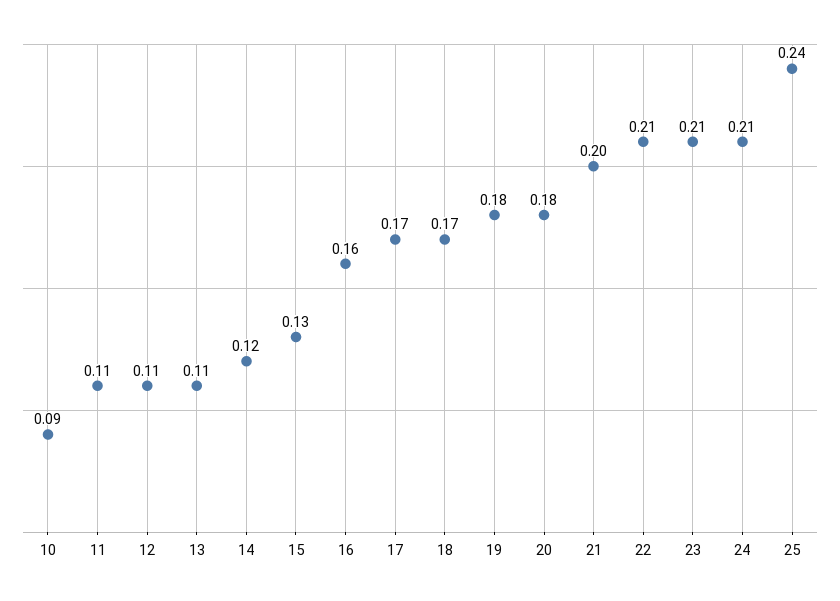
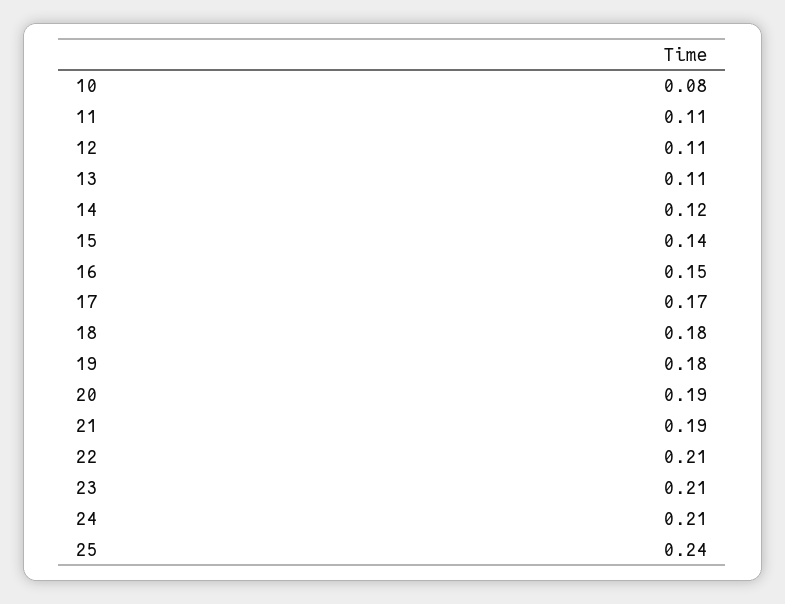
  {
-   "10": 0.09,
+   "10": 0.08,
    "11": 0.11,
    "12": 0.11,
    "13": 0.11,
    "14": 0.12,
-   "15": 0.13,
+   "15": 0.14,
-   "16": 0.16,
+   "16": 0.15,
    "17": 0.17,
-   "18": 0.17,
+   "18": 0.18,
    "19": 0.18,
-   "20": 0.18,
+   "20": 0.19,
-   "21": 0.2,
+   "21": 0.19,
    "22": 0.21,
    "23": 0.21,
    "24": 0.21,
    "25": 0.24
  }

